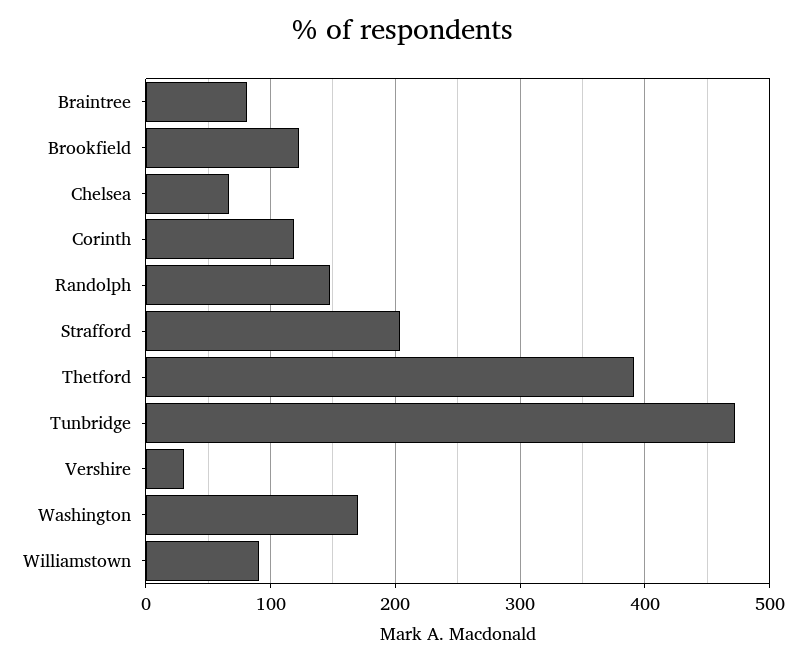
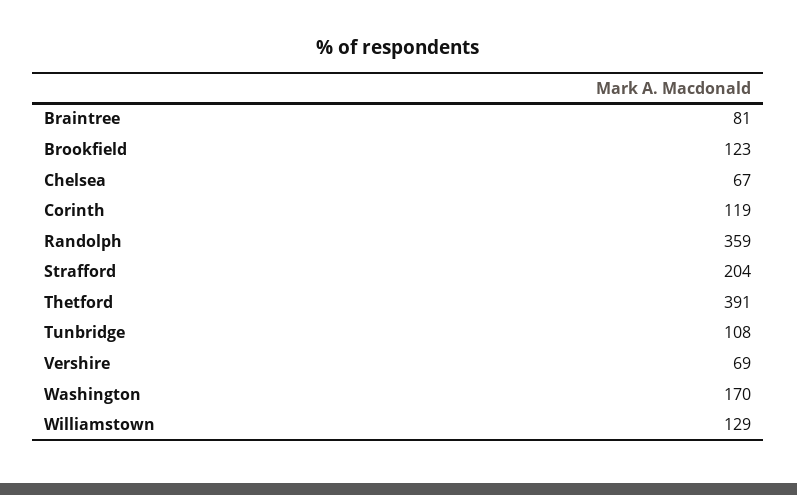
  {
    "Braintree": 81,
    "Brookfield": 123,
    "Chelsea": 67,
    "Corinth": 119,
-   "Randolph": 150,
+   "Randolph": 359,
    "Strafford": 204,
    "Thetford": 391,
-   "Tunbridge": 470,
+   "Tunbridge": 108,
-   "Vershire": 30,
+   "Vershire": 69,
    "Washington": 170,
-   "Williamstown": 90
+   "Williamstown": 129
  }

